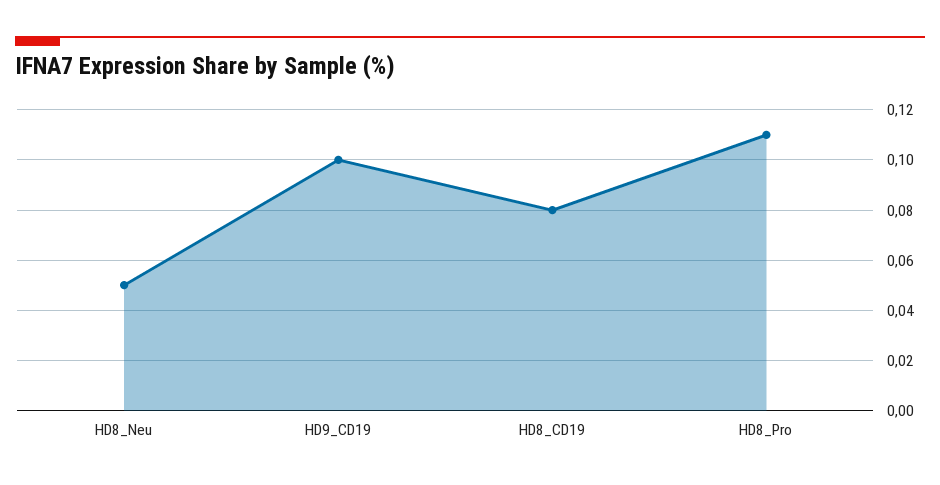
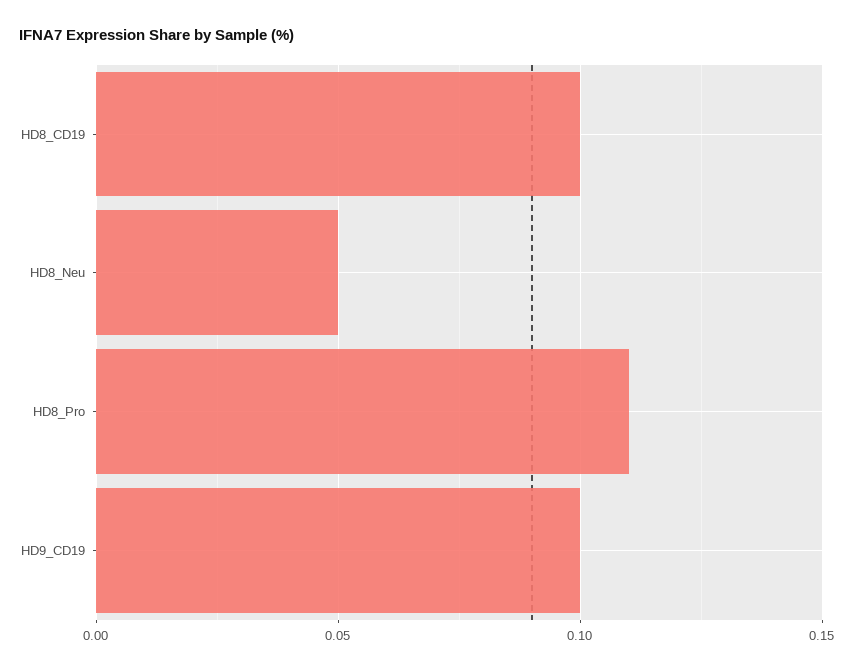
  {
    "HD8_Neu": 0.05,
    "HD9_CD19": 0.1,
-   "HD8_CD19": 0.08,
+   "HD8_CD19": 0.1,
    "HD8_Pro": 0.11
  }

